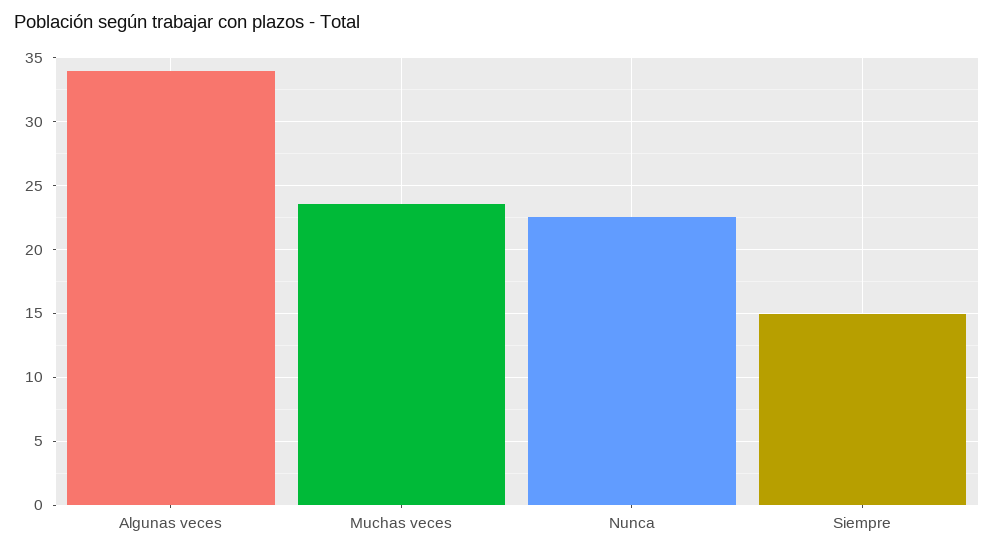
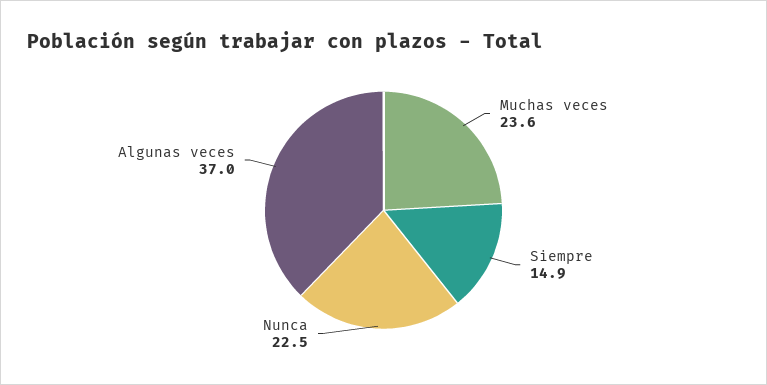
  {
-   "Algunas veces": 34,
+   "Algunas veces": 37,
    "Muchas veces": 23.6,
    "Nunca": 22.5,
    "Siempre": 14.9
  }

